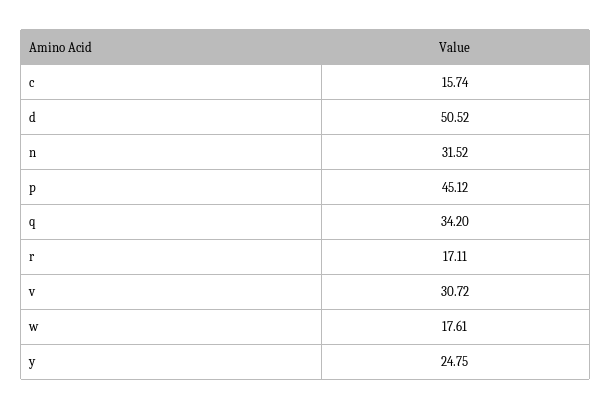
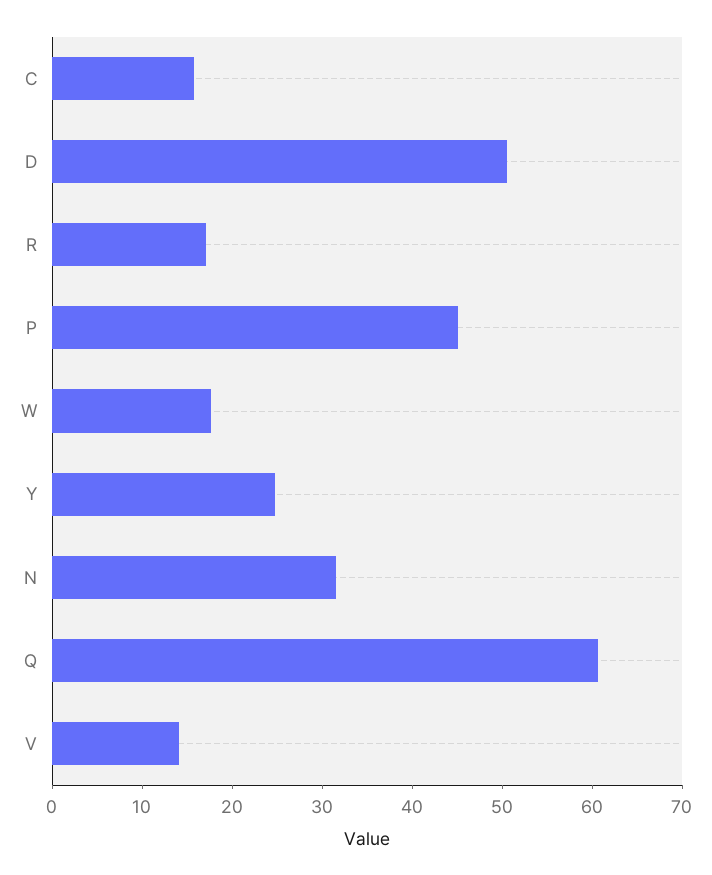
  {
    "c": 15.74,
    "d": 50.52,
    "n": 31.52,
    "p": 45.12,
-   "q": 34.2,
+   "q": 60,
    "r": 17.11,
-   "v": 30.72,
+   "v": 14,
    "w": 17.61,
    "y": 24.75
  }

